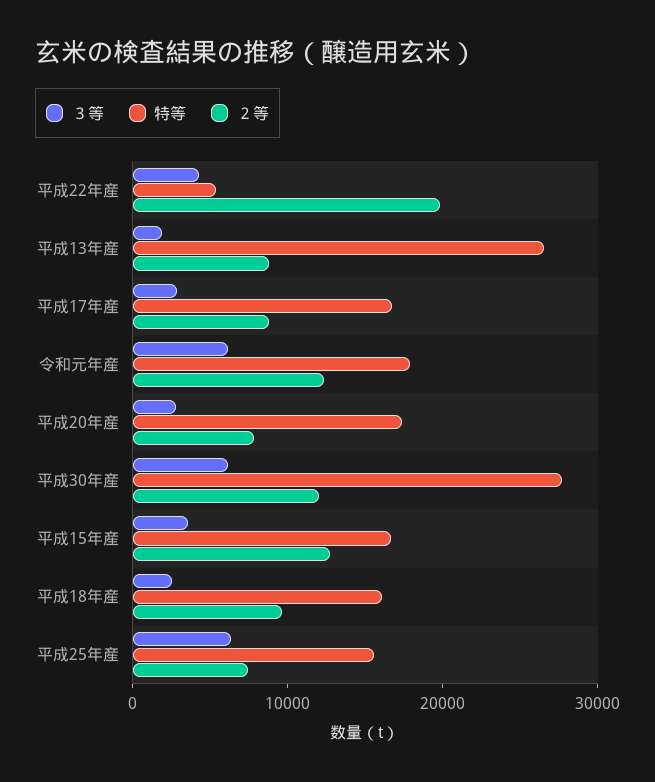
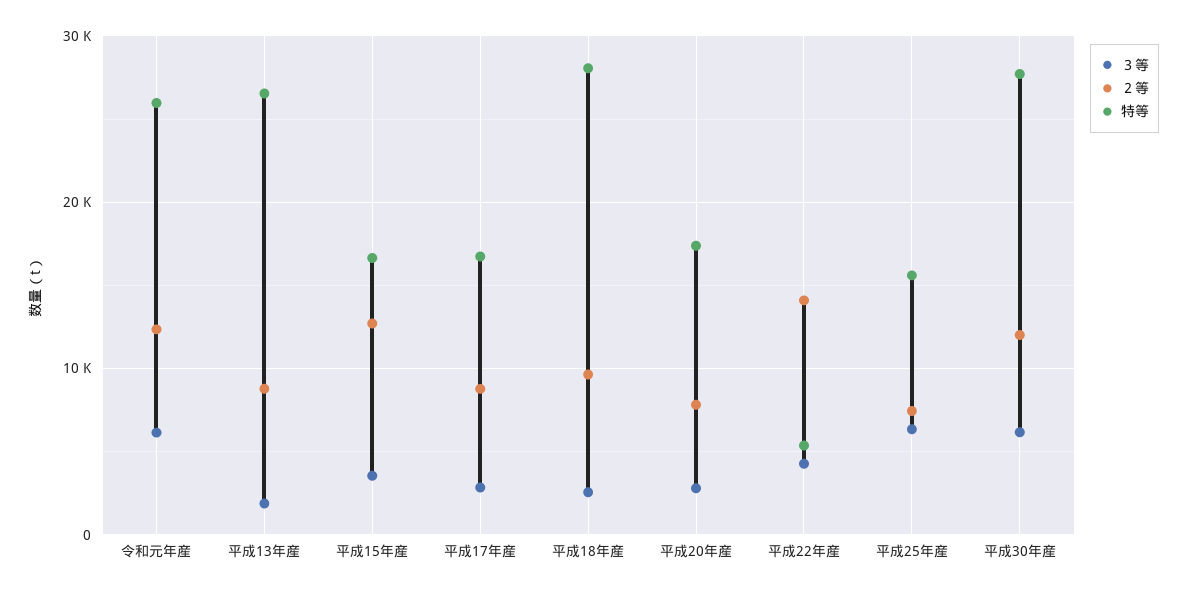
  {
    "３等": {
      "平成22年産": 4000,
      "平成13年産": 2000,
      "平成17年産": 3000,
      "令和元年産": 6000,
      "平成20年産": 3000,
      "平成30年産": 6000,
      "平成15年産": 4000,
      "平成18年産": 3000,
      "平成25年産": 6000
    },
    "特等": {
      "平成22年産": 5000,
      "平成13年産": 27000,
      "平成17年産": 17000,
-     "令和元年産": 18000,
+     "令和元年産": 26000,
      "平成20年産": 17000,
      "平成30年産": 28000,
      "平成15年産": 17000,
-     "平成18年産": 16000,
+     "平成18年産": 28000,
      "平成25年産": 16000
    },
    "２等": {
-     "平成22年産": 20000,
+     "平成22年産": 14000,
      "平成13年産": 9000,
      "平成17年産": 9000,
      "令和元年産": 12000,
      "平成20年産": 8000,
      "平成30年産": 12000,
      "平成15年産": 13000,
      "平成18年産": 10000,
      "平成25年産": 7000
    }
  }

